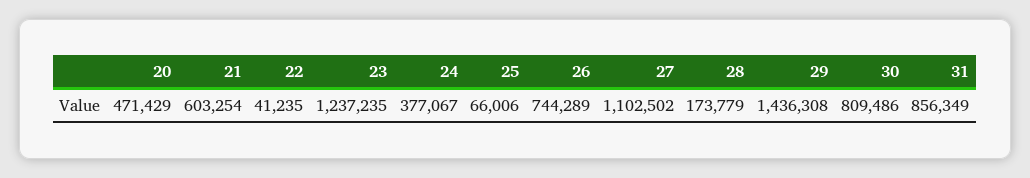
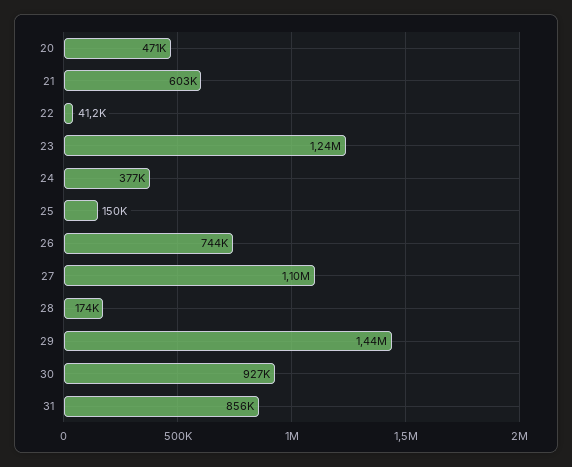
  {
    "20": 471429,
    "21": 603254,
    "22": 41235,
    "23": 1237235,
    "24": 377067,
-   "25": 66006,
+   "25": 150000,
    "26": 744289,
    "27": 1102502,
    "28": 173779,
    "29": 1436308,
-   "30": 809486,
+   "30": 927000,
    "31": 856349
  }

